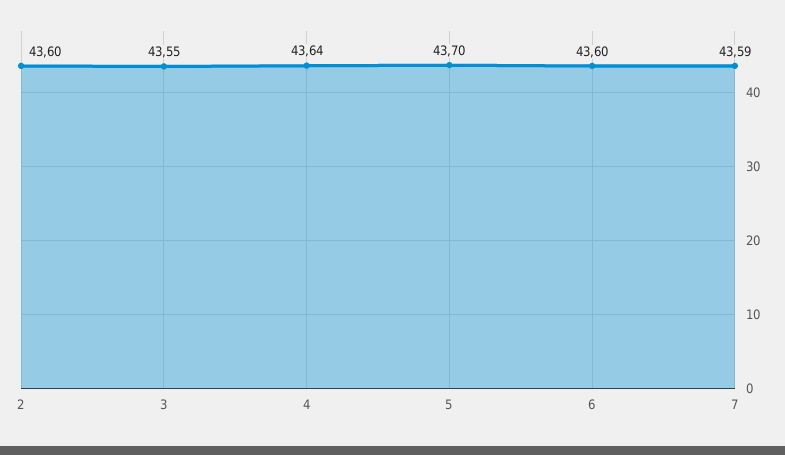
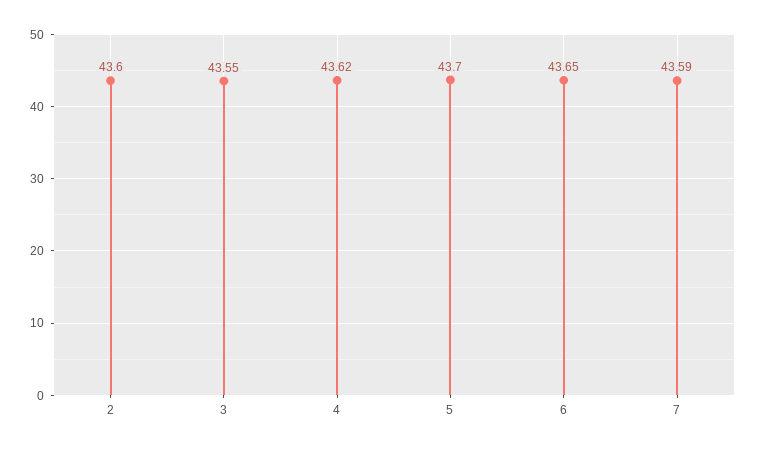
  {
    "2": 43.6,
    "3": 43.55,
-   "4": 43.64,
+   "4": 43.62,
    "5": 43.7,
-   "6": 43.6,
+   "6": 43.65,
    "7": 43.59
  }

